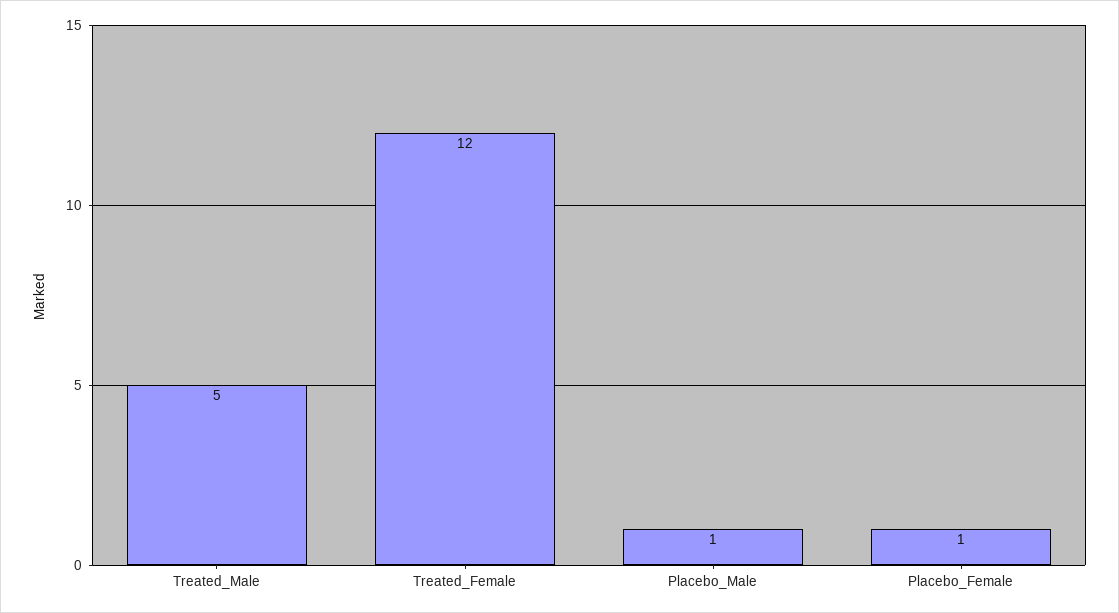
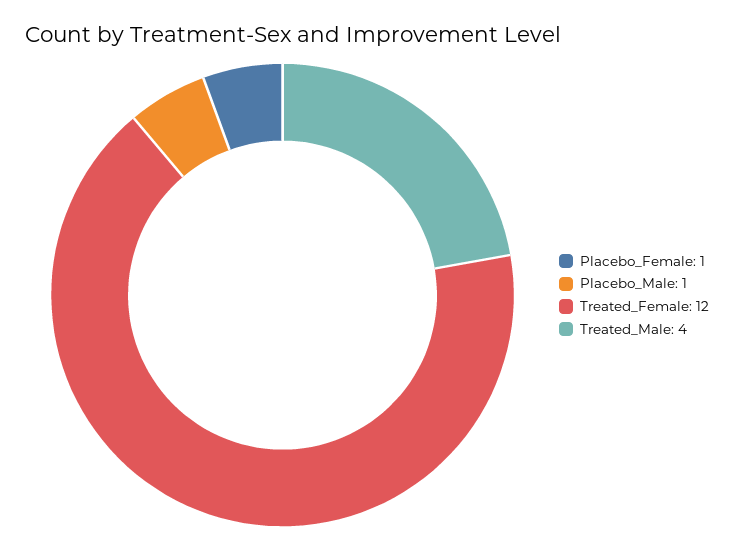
  {
-   "Treated_Male": 5,
+   "Treated_Male": 4,
    "Treated_Female": 12,
    "Placebo_Male": 1,
    "Placebo_Female": 1
  }

